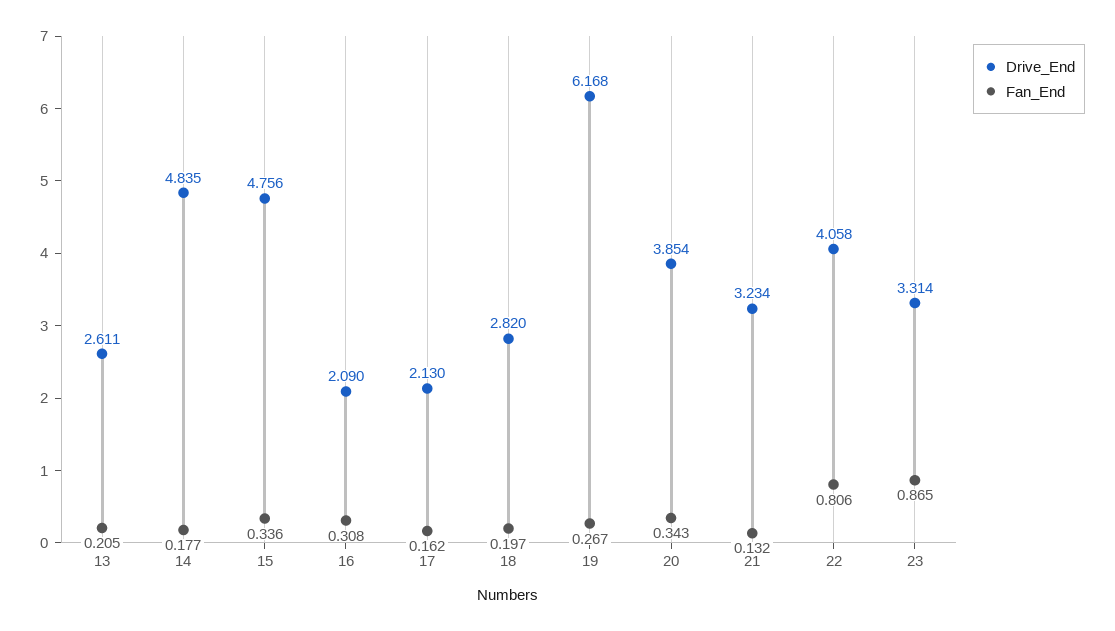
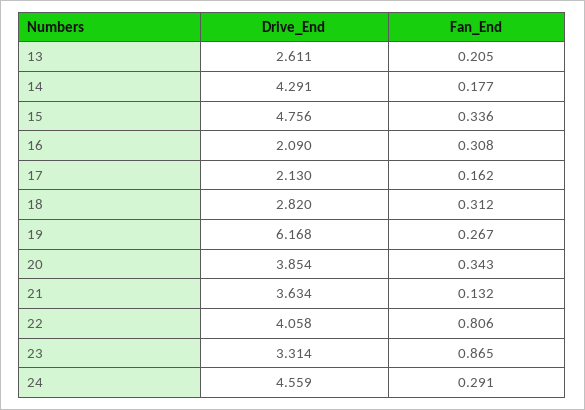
  {
    "Drive_End": {
      "13": 2.611,
-     "14": 4.835,
+     "14": 4.291,
      "15": 4.756,
      "16": 2.09,
      "17": 2.13,
      "18": 2.82,
      "19": 6.168,
      "20": 3.854,
-     "21": 3.234,
+     "21": 3.634,
      "22": 4.058,
-     "23": 3.314
+     "23": 3.314,
+     "24": 4.559
    },
    "Fan_End": {
      "13": 0.205,
      "14": 0.177,
      "15": 0.336,
      "16": 0.308,
      "17": 0.162,
-     "18": 0.197,
+     "18": 0.312,
      "19": 0.267,
      "20": 0.343,
      "21": 0.132,
      "22": 0.806,
-     "23": 0.865
+     "23": 0.865,
+     "24": 0.291
    }
  }

